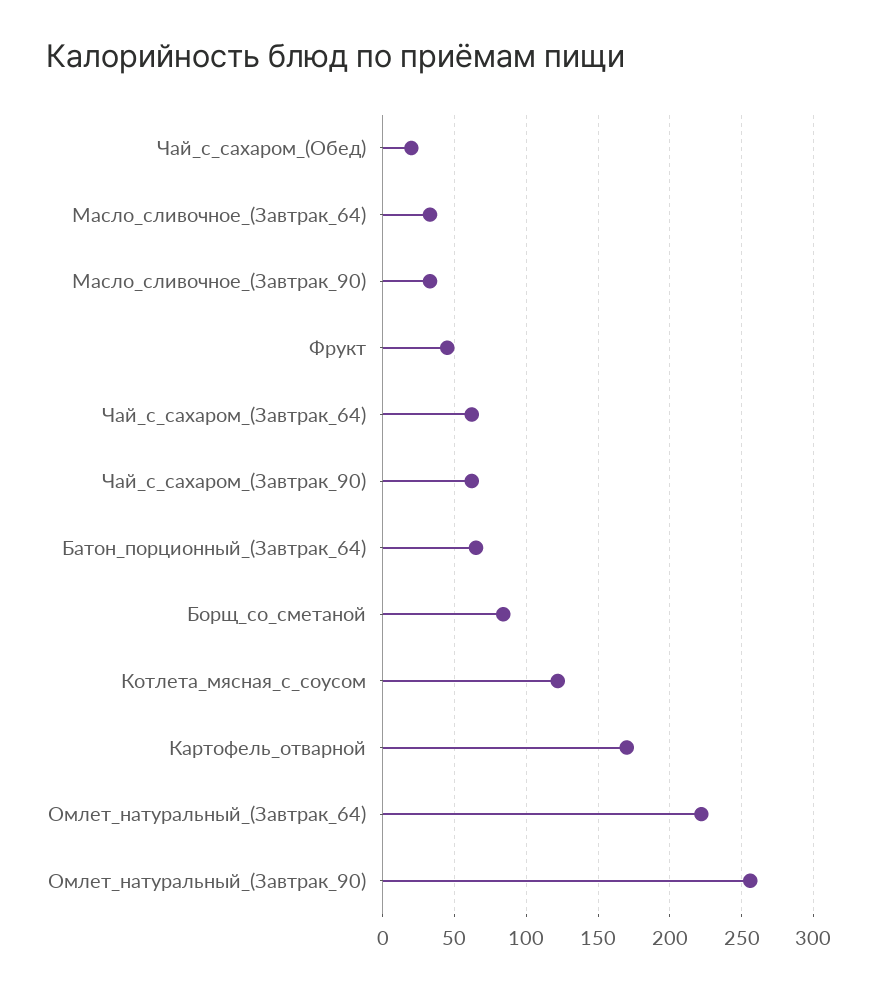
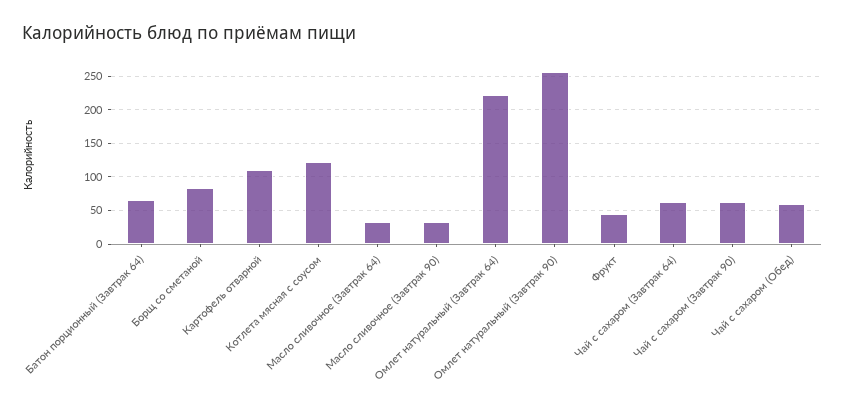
  {
-   "Чай_с_сахаром_(Обед)": 20,
+   "Чай_с_сахаром_(Обед)": 60,
    "Масло_сливочное_(Завтрак_64)": 35,
    "Масло_сливочное_(Завтрак_90)": 35,
    "Фрукт": 45,
    "Чай_с_сахаром_(Завтрак_64)": 60,
    "Чай_с_сахаром_(Завтрак_90)": 60,
    "Батон_порционный_(Завтрак_64)": 65,
    "Борщ_со_сметаной": 85,
    "Котлета_мясная_с_соусом": 120,
-   "Картофель_отварной": 170,
+   "Картофель_отварной": 110,
    "Омлет_натуральный_(Завтрак_64)": 220,
    "Омлет_натуральный_(Завтрак_90)": 255
  }

